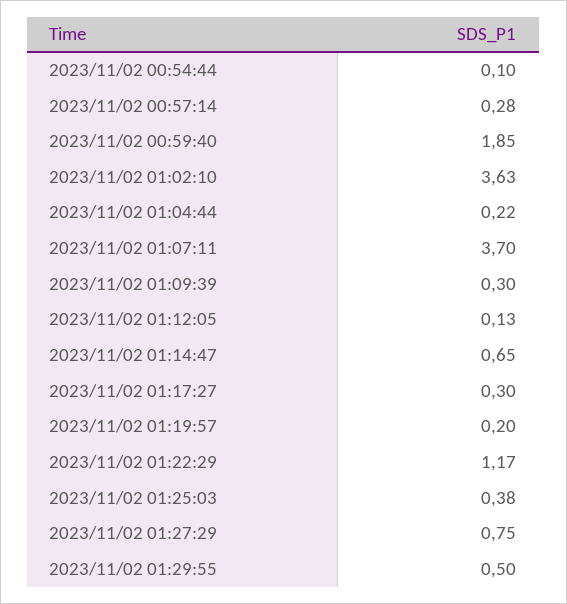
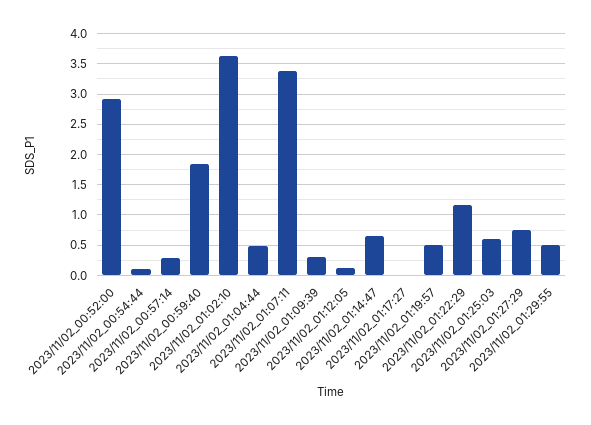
  {
    "2023/11/02 00:54:44": 0.1,
    "2023/11/02 00:57:14": 0.28,
    "2023/11/02 00:59:40": 1.85,
    "2023/11/02 01:02:10": 3.63,
-   "2023/11/02 01:04:44": 0.22,
+   "2023/11/02 01:04:44": 0.5,
-   "2023/11/02 01:07:11": 3.7,
+   "2023/11/02 01:07:11": 3.4,
    "2023/11/02 01:09:39": 0.3,
    "2023/11/02 01:12:05": 0.13,
    "2023/11/02 01:14:47": 0.65,
-   "2023/11/02 01:17:27": 0.3,
+   "2023/11/02 01:17:27": 0,
-   "2023/11/02 01:19:57": 0.2,
+   "2023/11/02 01:19:57": 0.5,
    "2023/11/02 01:22:29": 1.17,
-   "2023/11/02 01:25:03": 0.38,
+   "2023/11/02 01:25:03": 0.6,
    "2023/11/02 01:27:29": 0.75,
-   "2023/11/02 01:29:55": 0.5
+   "2023/11/02 01:29:55": 0.5,
+   "2023/11/02_00:52:00": 2.9
  }

